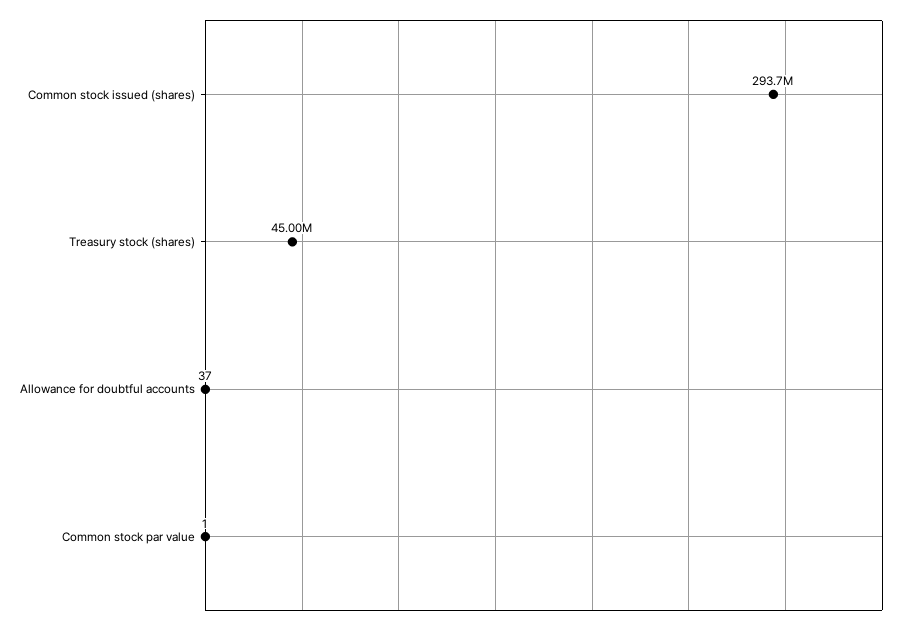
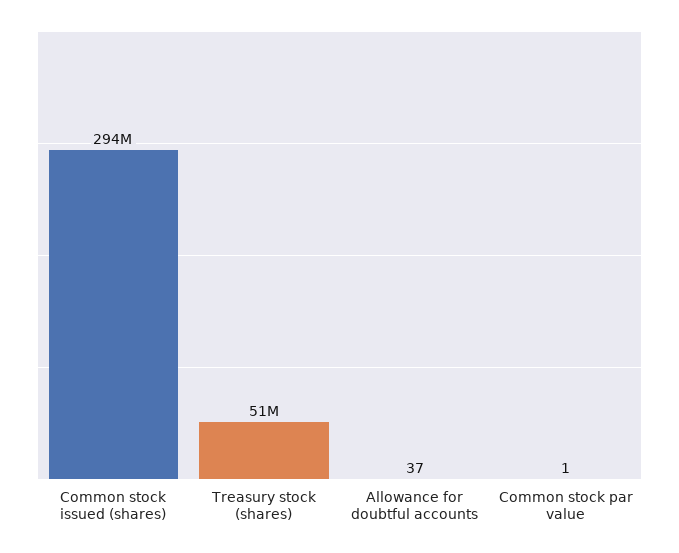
  {
-   "Common stock issued (shares)": 293700000,
+   "Common stock issued (shares)": 294000000,
-   "Treasury stock (shares)": 45000000,
+   "Treasury stock (shares)": 51000000,
    "Allowance for doubtful accounts": 37,
    "Common stock par value": 1
  }

